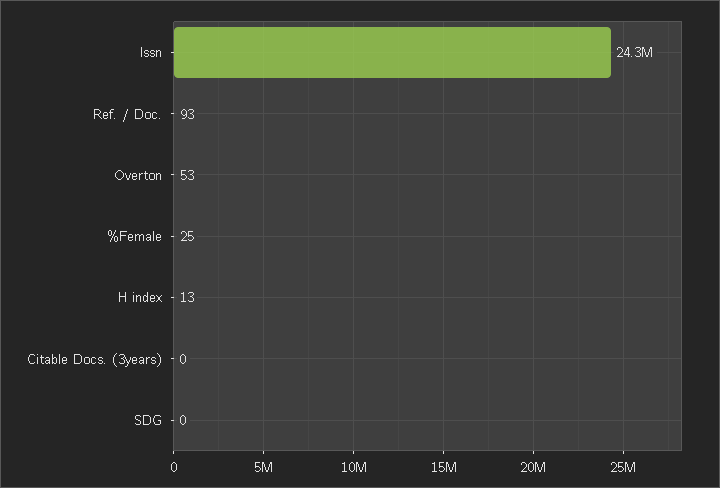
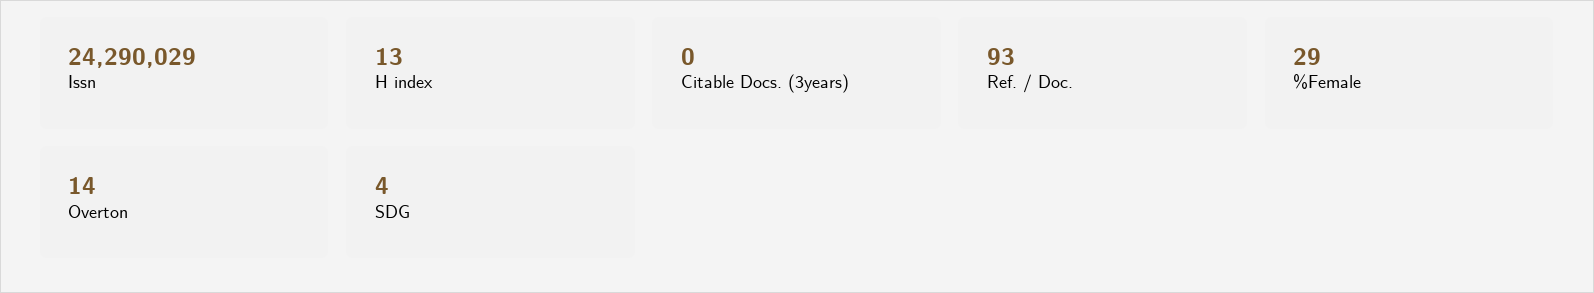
  {
    "Issn": 24290029,
    "Ref. / Doc.": 93,
-   "Overton": 53,
+   "Overton": 14,
-   "%Female": 25,
+   "%Female": 29,
    "H index": 13,
    "Citable Docs. (3years)": 0,
-   "SDG": 0
+   "SDG": 4
  }

